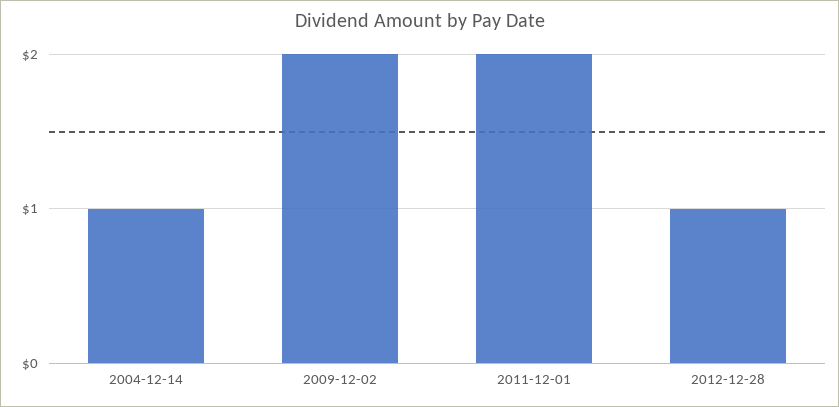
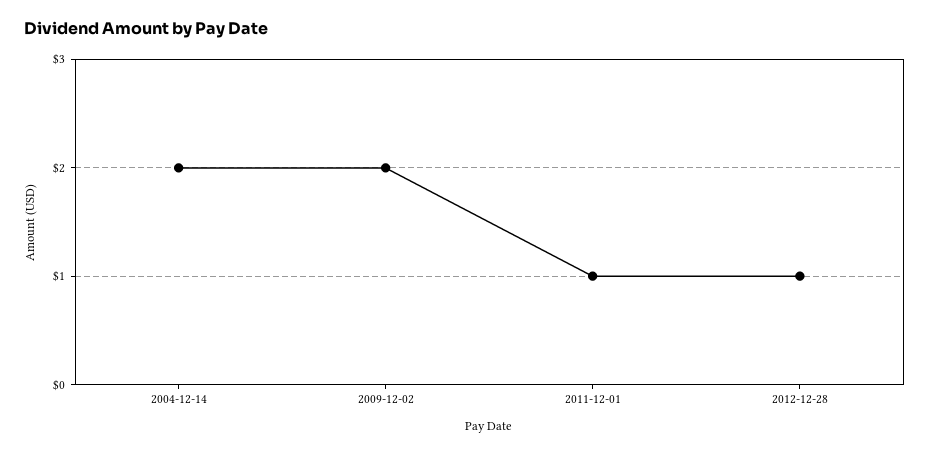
  {
-   "2004-12-14": 1,
+   "2004-12-14": 2,
    "2009-12-02": 2,
-   "2011-12-01": 2,
+   "2011-12-01": 1,
    "2012-12-28": 1
  }

